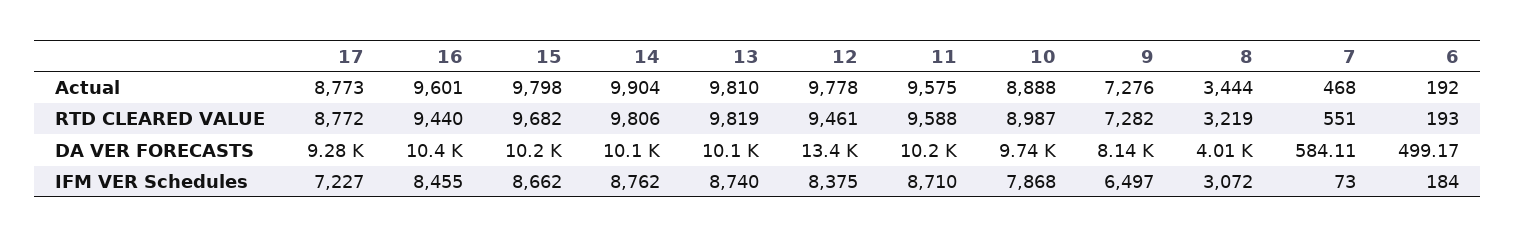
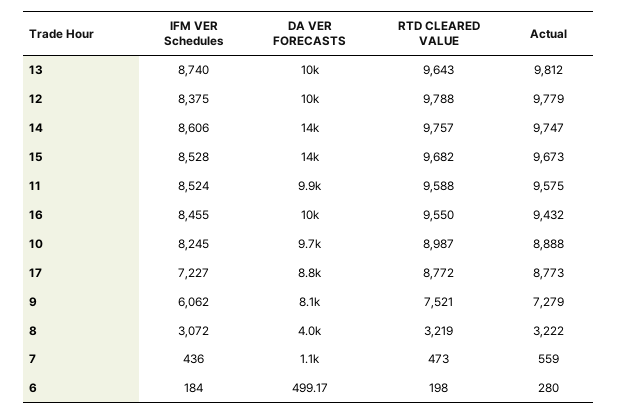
  {
    "17": {
      "Actual": 8773,
      "RTD CLEARED VALUE": 8772,
-     "DA VER FORECASTS": 9280,
+     "DA VER FORECASTS": 8800,
      "IFM VER Schedules": 7227
    },
    "16": {
-     "Actual": 9601,
+     "Actual": 9432,
-     "RTD CLEARED VALUE": 9440,
+     "RTD CLEARED VALUE": 9550,
      "DA VER FORECASTS": 10400,
      "IFM VER Schedules": 8455
    },
    "15": {
-     "Actual": 9798,
+     "Actual": 9673,
      "RTD CLEARED VALUE": 9682,
-     "DA VER FORECASTS": 10200,
+     "DA VER FORECASTS": 14000,
-     "IFM VER Schedules": 8662
+     "IFM VER Schedules": 8528
    },
    "14": {
-     "Actual": 9904,
+     "Actual": 9747,
-     "RTD CLEARED VALUE": 9806,
+     "RTD CLEARED VALUE": 9757,
-     "DA VER FORECASTS": 10100,
+     "DA VER FORECASTS": 14000,
-     "IFM VER Schedules": 8762
+     "IFM VER Schedules": 8606
    },
    "13": {
-     "Actual": 9810,
+     "Actual": 9812,
-     "RTD CLEARED VALUE": 9819,
+     "RTD CLEARED VALUE": 9643,
      "DA VER FORECASTS": 10100,
      "IFM VER Schedules": 8740
    },
    "12": {
-     "Actual": 9778,
+     "Actual": 9779,
-     "RTD CLEARED VALUE": 9461,
+     "RTD CLEARED VALUE": 9788,
-     "DA VER FORECASTS": 13400,
+     "DA VER FORECASTS": 10000,
      "IFM VER Schedules": 8375
    },
    "11": {
      "Actual": 9575,
      "RTD CLEARED VALUE": 9588,
-     "DA VER FORECASTS": 10200,
+     "DA VER FORECASTS": 9900,
-     "IFM VER Schedules": 8710
+     "IFM VER Schedules": 8524
    },
    "10": {
      "Actual": 8888,
      "RTD CLEARED VALUE": 8987,
      "DA VER FORECASTS": 9740,
-     "IFM VER Schedules": 7868
+     "IFM VER Schedules": 8245
    },
    "9": {
-     "Actual": 7276,
+     "Actual": 7279,
-     "RTD CLEARED VALUE": 7282,
+     "RTD CLEARED VALUE": 7521,
      "DA VER FORECASTS": 8140,
-     "IFM VER Schedules": 6497
+     "IFM VER Schedules": 6062
    },
    "8": {
-     "Actual": 3444,
+     "Actual": 3222,
      "RTD CLEARED VALUE": 3219,
      "DA VER FORECASTS": 4010,
      "IFM VER Schedules": 3072
    },
    "7": {
-     "Actual": 468,
+     "Actual": 559,
-     "RTD CLEARED VALUE": 551,
+     "RTD CLEARED VALUE": 473,
-     "DA VER FORECASTS": 584.11,
+     "DA VER FORECASTS": 1100,
-     "IFM VER Schedules": 73
+     "IFM VER Schedules": 436
    },
    "6": {
-     "Actual": 192,
+     "Actual": 280,
-     "RTD CLEARED VALUE": 193,
+     "RTD CLEARED VALUE": 198,
      "DA VER FORECASTS": 499.17,
      "IFM VER Schedules": 184
    }
  }

